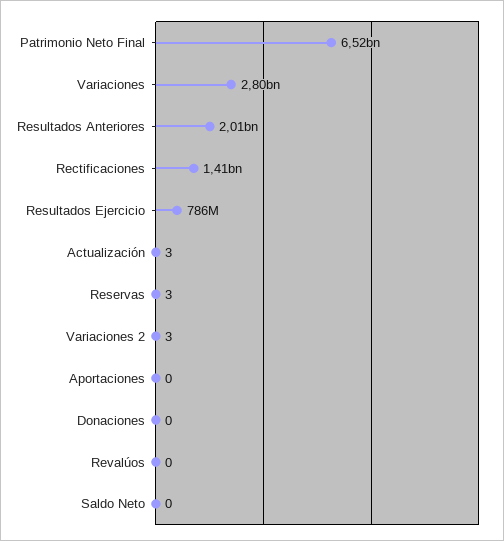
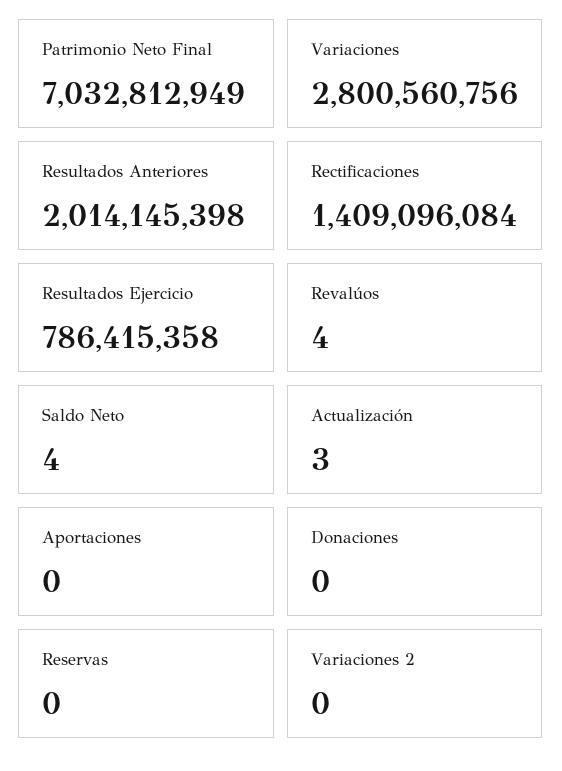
  {
-   "Patrimonio Neto Final": 6520000000,
+   "Patrimonio Neto Final": 7032812949,
    "Variaciones": 2800560756,
    "Resultados Anteriores": 2014145398,
    "Rectificaciones": 1409096084,
    "Resultados Ejercicio": 786415358,
    "Actualización": 3,
-   "Reservas": 3,
+   "Reservas": 0,
-   "Variaciones 2": 3,
+   "Variaciones 2": 0,
    "Aportaciones": 0,
    "Donaciones": 0,
-   "Revalúos": 0,
+   "Revalúos": 4,
-   "Saldo Neto": 0
+   "Saldo Neto": 4
  }

